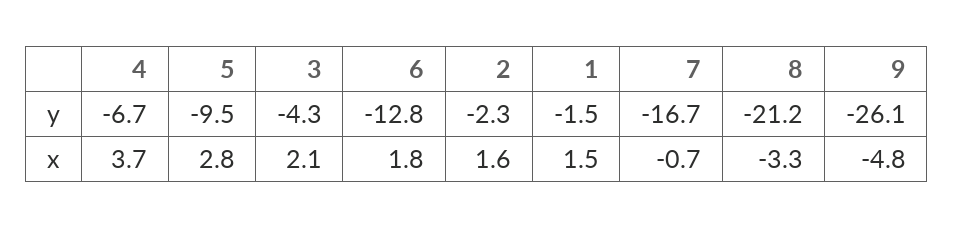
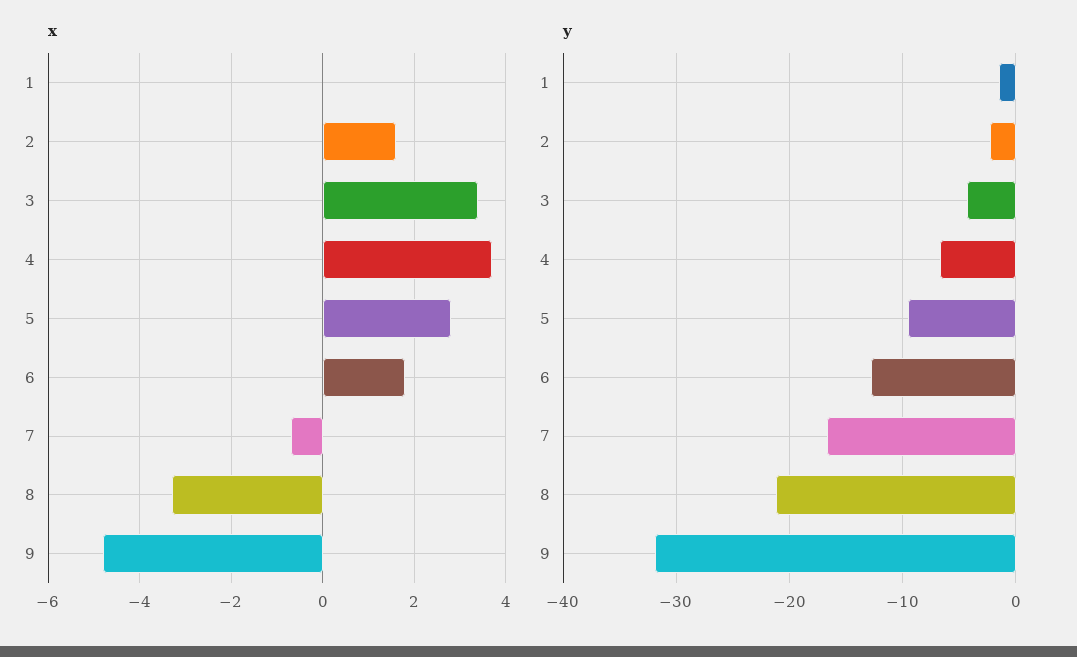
  {
    "y": {
      "4": -6.7,
      "5": -9.5,
      "3": -4.3,
      "6": -12.8,
      "2": -2.3,
      "1": -1.5,
      "7": -16.7,
      "8": -21.2,
-     "9": -26.1
+     "9": -32
    },
    "x": {
      "4": 3.7,
      "5": 2.8,
-     "3": 2.1,
+     "3": 3.5,
      "6": 1.8,
      "2": 1.6,
-     "1": 1.5,
+     "1": 0,
      "7": -0.7,
      "8": -3.3,
      "9": -4.8
    }
  }

